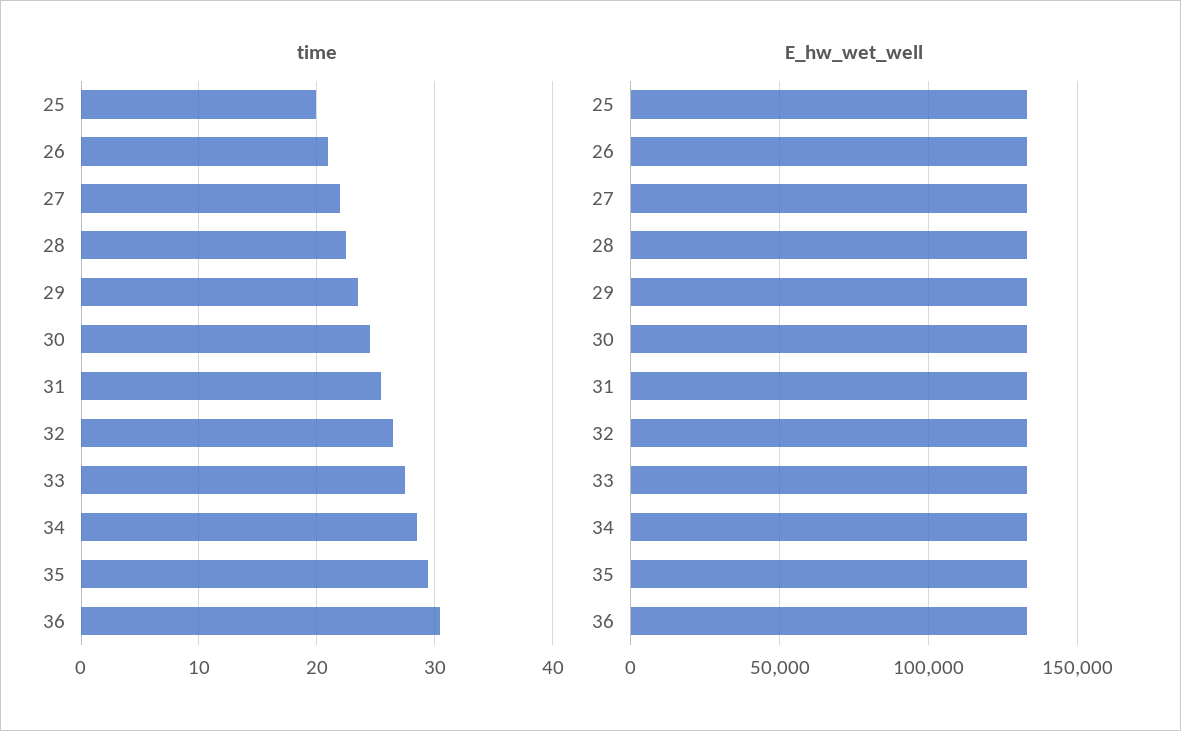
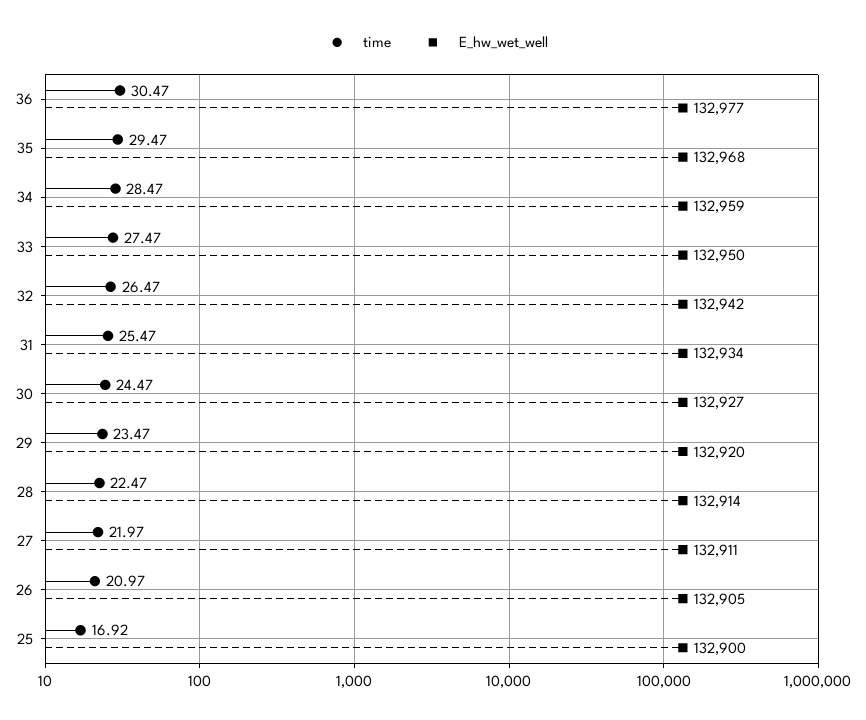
  {
    "time": {
-     "25": 20,
+     "25": 16.92,
      "26": 20.97,
      "27": 21.97,
      "28": 22.47,
      "29": 23.47,
      "30": 24.47,
      "31": 25.47,
      "32": 26.47,
      "33": 27.47,
      "34": 28.47,
      "35": 29.47,
      "36": 30.47
    },
    "E_hw_wet_well": {
      "25": 132900,
      "26": 132905,
      "27": 132911,
      "28": 132914,
      "29": 132920,
      "30": 132927,
      "31": 132934,
      "32": 132942,
      "33": 132950,
      "34": 132959,
      "35": 132968,
      "36": 132977
    }
  }

